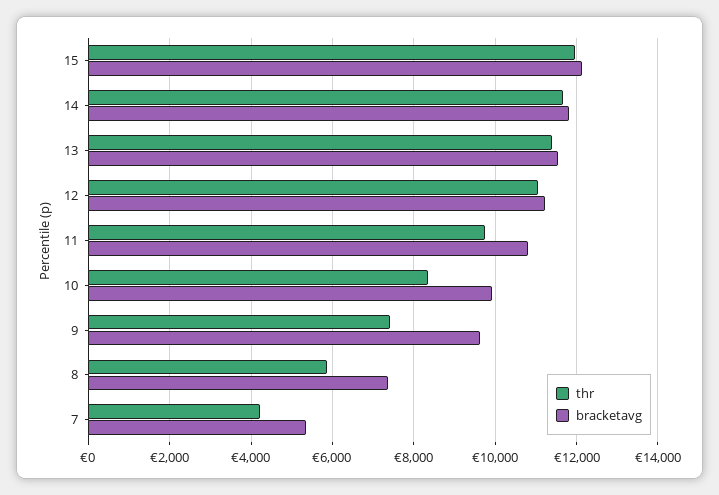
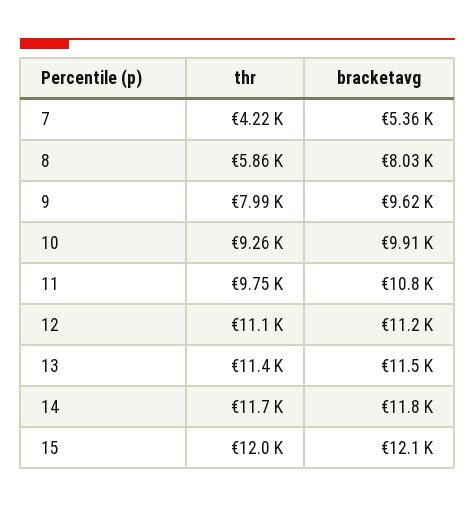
  {
    "thr": {
      "15": 12000,
      "14": 11700,
      "13": 11400,
      "12": 11100,
      "11": 9750,
-     "10": 8400,
+     "10": 9260,
-     "9": 7400,
+     "9": 7990,
      "8": 5860,
      "7": 4220
    },
    "bracketavg": {
      "15": 12100,
      "14": 11800,
      "13": 11500,
      "12": 11200,
      "11": 10800,
      "10": 9910,
      "9": 9620,
-     "8": 7400,
+     "8": 8030,
      "7": 5360
    }
  }

